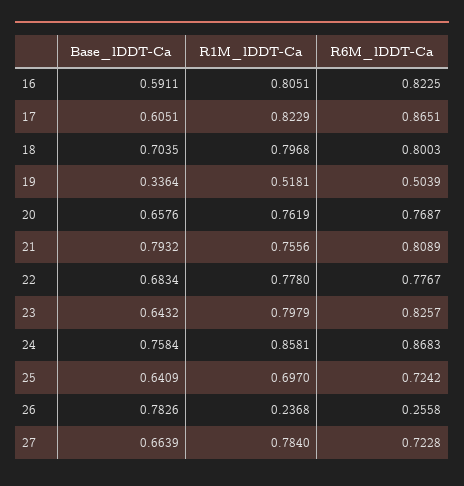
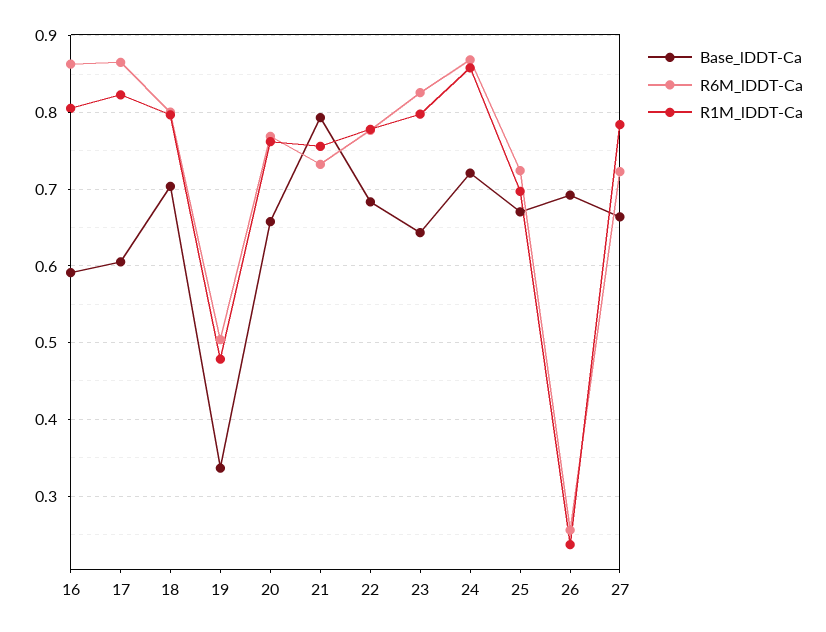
  {
    "Base_lDDT-Ca": {
      "16": 0.5911,
      "17": 0.6051,
      "18": 0.7035,
      "19": 0.3364,
      "20": 0.6576,
      "21": 0.7932,
      "22": 0.6834,
      "23": 0.6432,
-     "24": 0.7584,
+     "24": 0.72,
-     "25": 0.6409,
+     "25": 0.67,
-     "26": 0.7826,
+     "26": 0.69,
      "27": 0.6639
    },
    "R1M_lDDT-Ca": {
      "16": 0.8051,
      "17": 0.8229,
      "18": 0.7968,
-     "19": 0.5181,
+     "19": 0.48,
      "20": 0.7619,
      "21": 0.7556,
      "22": 0.778,
      "23": 0.7979,
      "24": 0.8581,
      "25": 0.697,
      "26": 0.2368,
      "27": 0.784
    },
    "R6M_lDDT-Ca": {
-     "16": 0.8225,
+     "16": 0.86,
      "17": 0.8651,
      "18": 0.8003,
      "19": 0.5039,
      "20": 0.7687,
-     "21": 0.8089,
+     "21": 0.73,
      "22": 0.7767,
      "23": 0.8257,
      "24": 0.8683,
      "25": 0.7242,
      "26": 0.2558,
      "27": 0.7228
    }
  }

